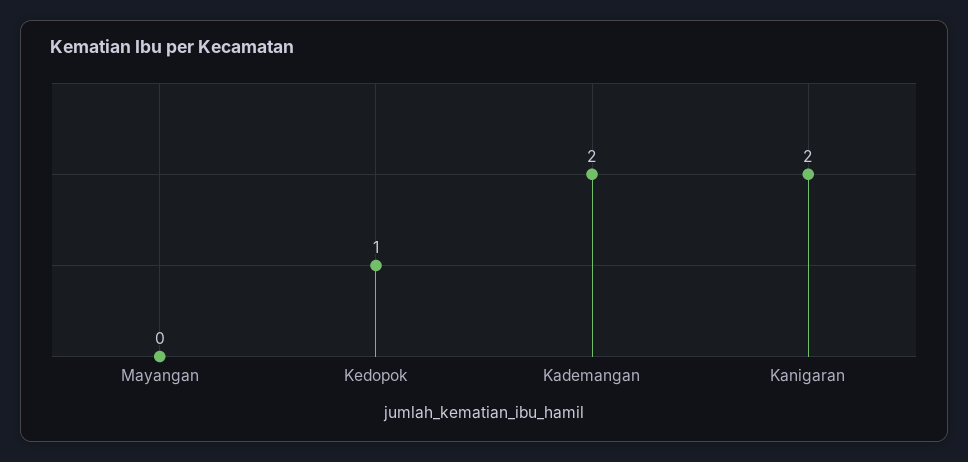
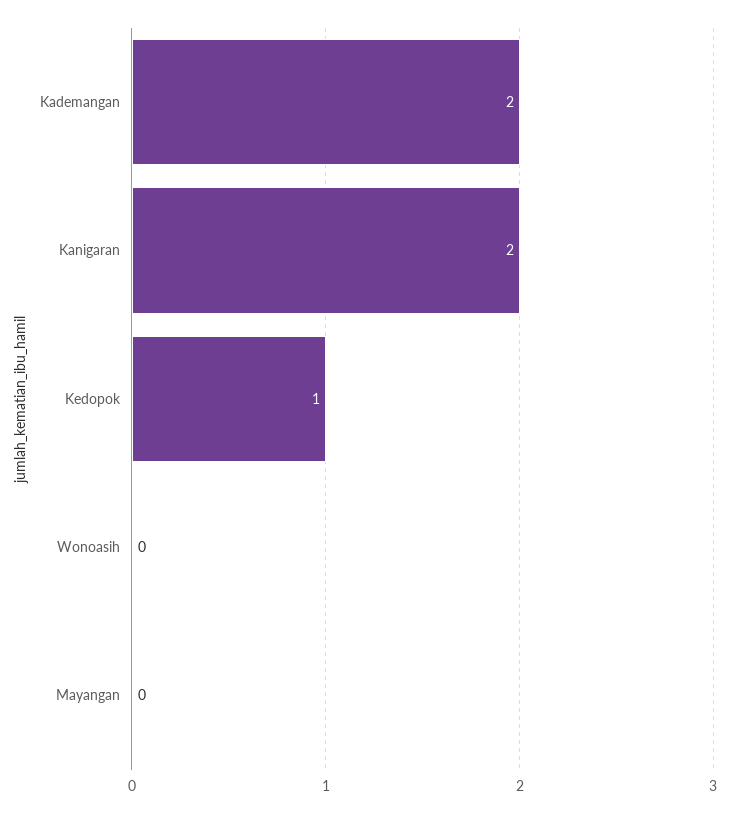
  {
    "Mayangan": 0,
    "Kedopok": 1,
    "Kademangan": 2,
-   "Kanigaran": 2
+   "Kanigaran": 2,
+   "Wonoasih": 0
  }

